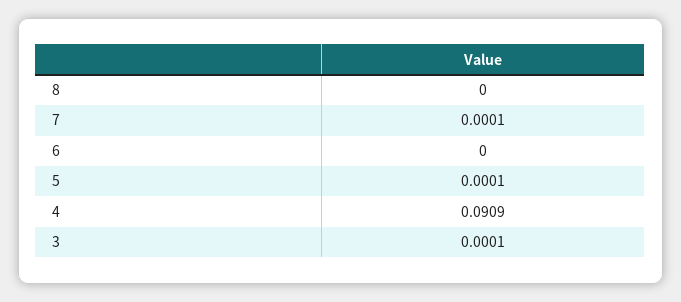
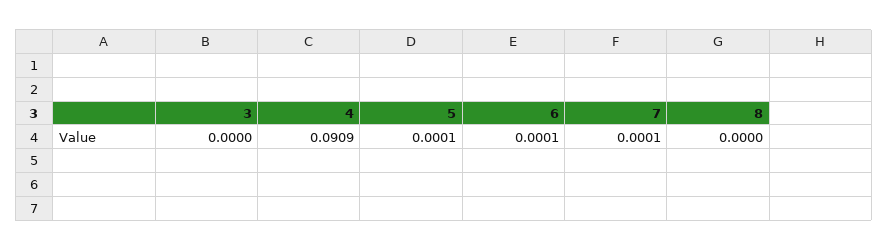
  {
    "8": 0,
    "7": 0.0001,
-   "6": 0,
+   "6": 0.0001,
    "5": 0.0001,
    "4": 0.0909,
-   "3": 0.0001
+   "3": 0
  }

